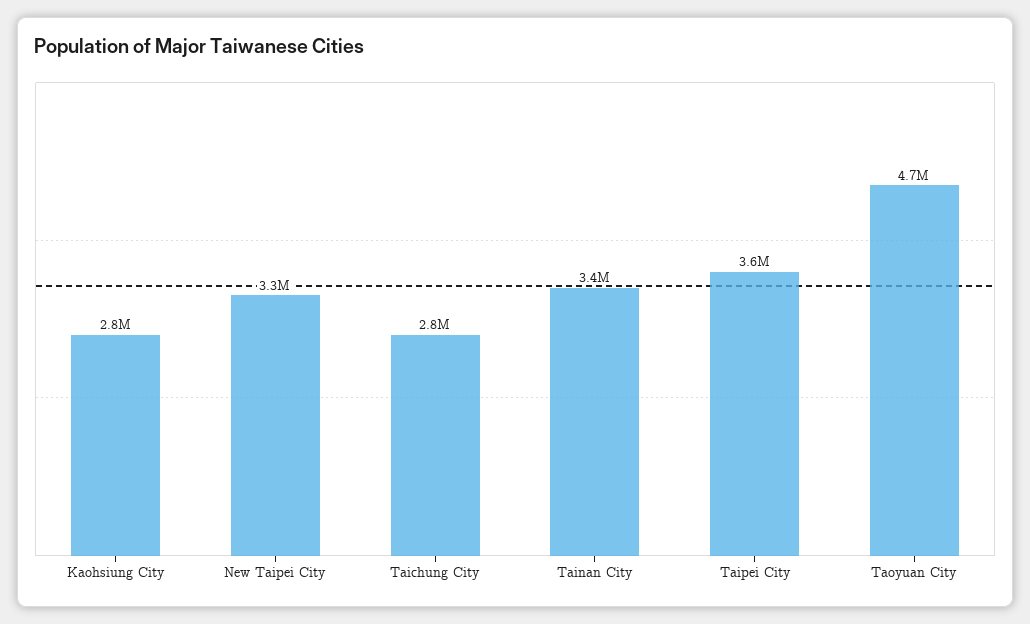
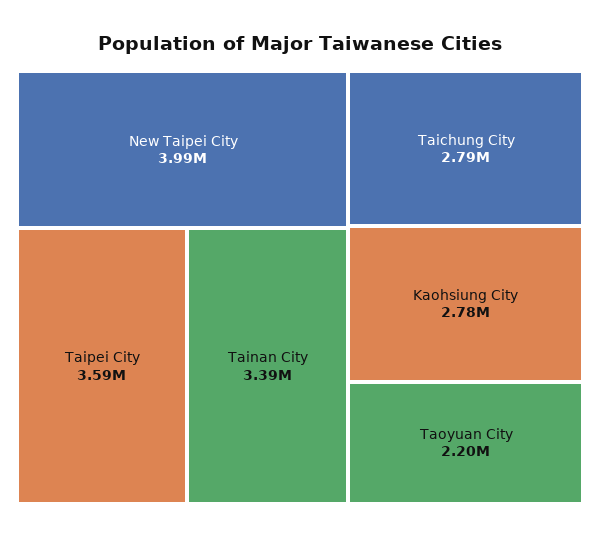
  {
    "Kaohsiung City": 2780000,
-   "New Taipei City": 3300000,
+   "New Taipei City": 3990000,
    "Taichung City": 2790000,
    "Tainan City": 3390000,
    "Taipei City": 3590000,
-   "Taoyuan City": 4700000
+   "Taoyuan City": 2200000
  }

